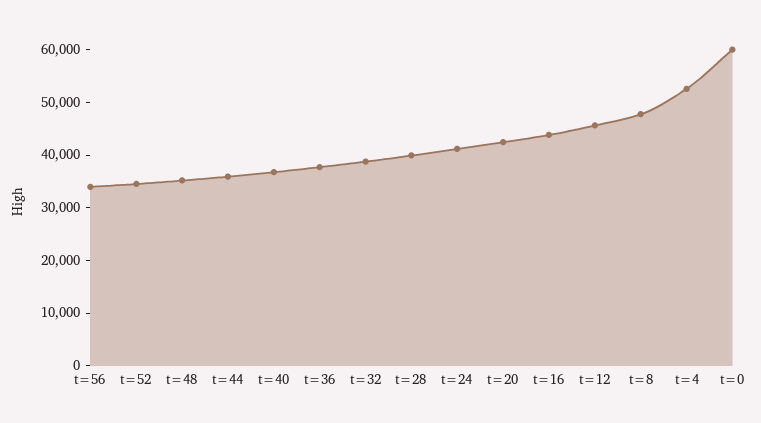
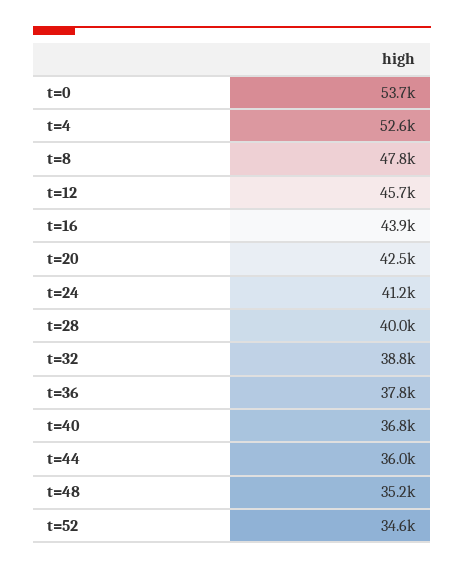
  {
-   "t=56": 34000,
    "t=52": 34600,
    "t=48": 35200,
    "t=44": 36000,
    "t=40": 36800,
    "t=36": 37800,
    "t=32": 38800,
    "t=28": 40000,
    "t=24": 41200,
    "t=20": 42500,
    "t=16": 43900,
    "t=12": 45700,
    "t=8": 47800,
    "t=4": 52600,
-   "t=0": 60000
+   "t=0": 53700
  }

